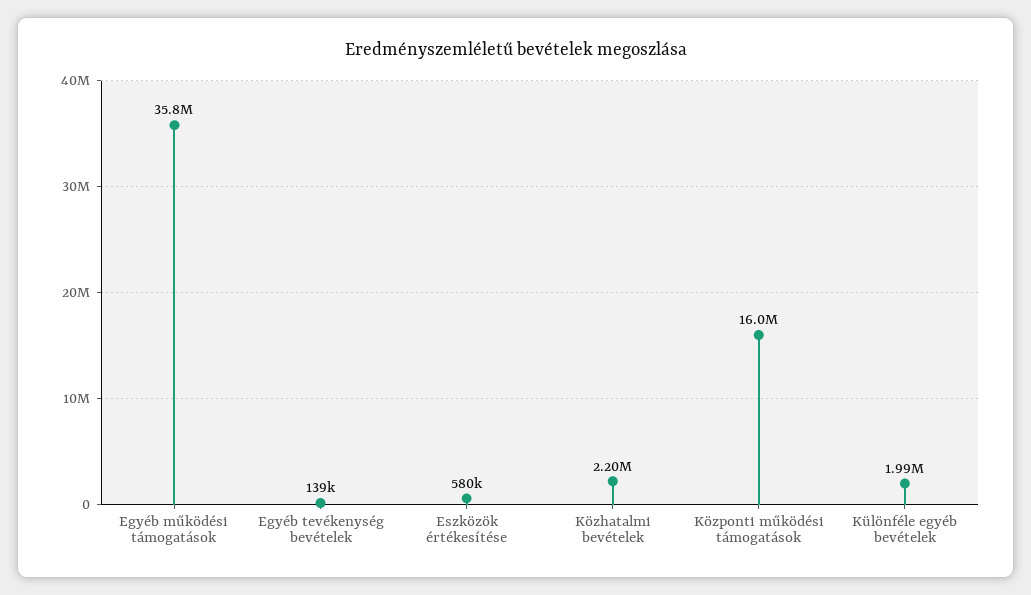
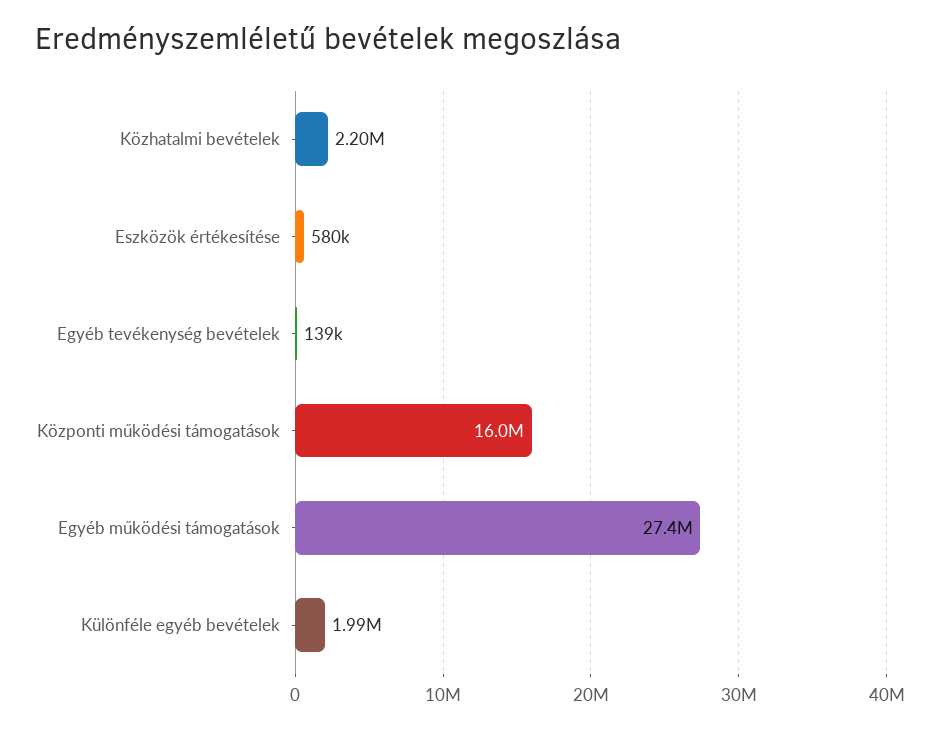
  {
-   "Egyéb működési támogatások": 35800000,
+   "Egyéb működési támogatások": 27400000,
    "Egyéb tevékenység bevételek": 139000,
    "Eszközök értékesítése": 580000,
    "Közhatalmi bevételek": 2200000,
    "Központi működési támogatások": 16000000,
    "Különféle egyéb bevételek": 1990000
  }

